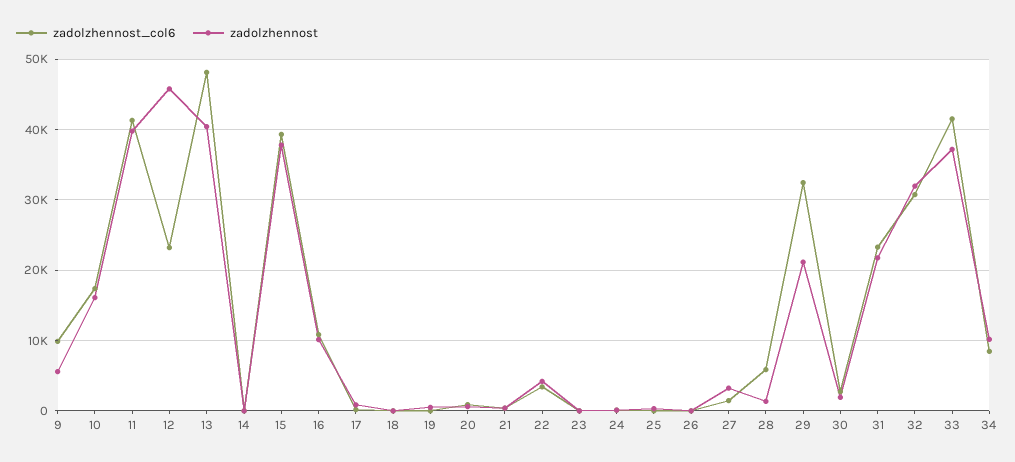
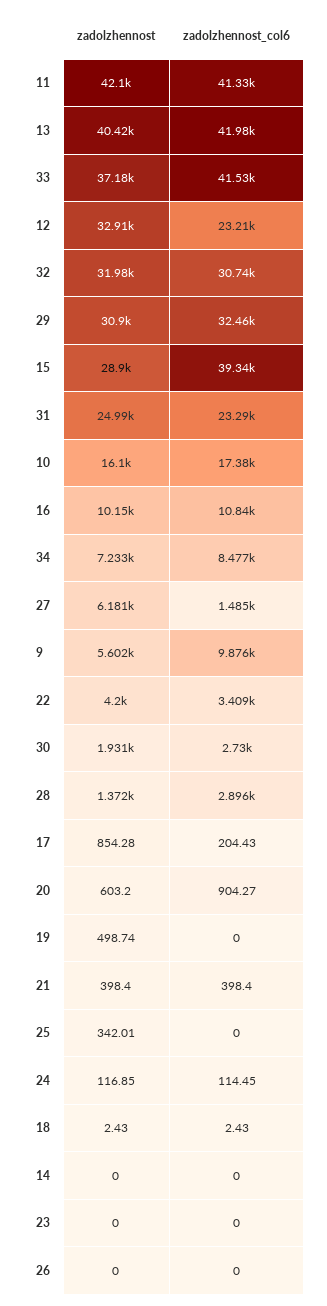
  {
    "zadolzhennost_col6": {
      "9": 9876,
      "10": 17380,
      "11": 41330,
      "12": 23210,
-     "13": 48000,
+     "13": 41980,
      "14": 0,
      "15": 39340,
      "16": 10840,
      "17": 204.43,
      "18": 2.43,
      "19": 0,
      "20": 904.27,
      "21": 398.4,
      "22": 3409,
      "23": 0,
      "24": 114.45,
      "25": 0,
      "26": 0,
      "27": 1485,
-     "28": 6000,
+     "28": 2896,
      "29": 32460,
      "30": 2730,
      "31": 23290,
      "32": 30740,
      "33": 41530,
      "34": 8477
    },
    "zadolzhennost": {
      "9": 5602,
      "10": 16100,
-     "11": 40000,
+     "11": 42100,
-     "12": 46000,
+     "12": 32910,
      "13": 40420,
      "14": 0,
-     "15": 38000,
+     "15": 28900,
      "16": 10150,
      "17": 854.28,
      "18": 2.43,
      "19": 498.74,
      "20": 603.2,
      "21": 398.4,
      "22": 4200,
      "23": 0,
      "24": 116.85,
      "25": 342.01,
      "26": 0,
-     "27": 3000,
+     "27": 6181,
      "28": 1372,
-     "29": 21000,
+     "29": 30900,
      "30": 1931,
-     "31": 22000,
+     "31": 24990,
      "32": 31980,
      "33": 37180,
-     "34": 10000
+     "34": 7233
    }
  }

